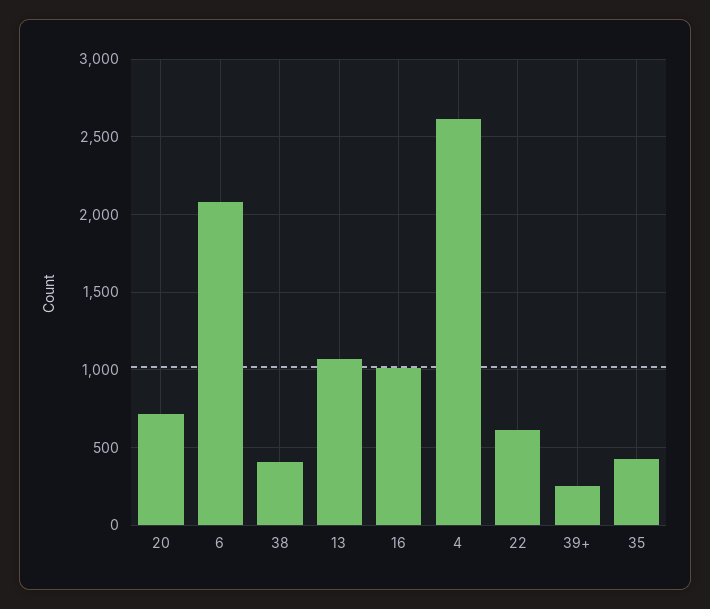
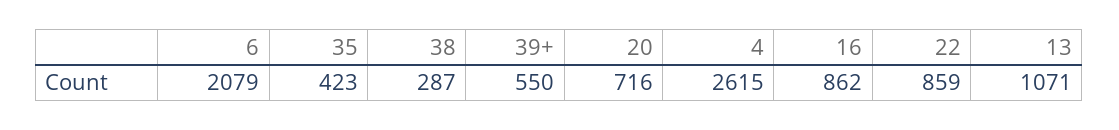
  {
    "20": 716,
    "6": 2079,
-   "38": 400,
+   "38": 287,
    "13": 1071,
-   "16": 1000,
+   "16": 862,
    "4": 2615,
-   "22": 600,
+   "22": 859,
-   "39+": 250,
+   "39+": 550,
    "35": 423
  }

